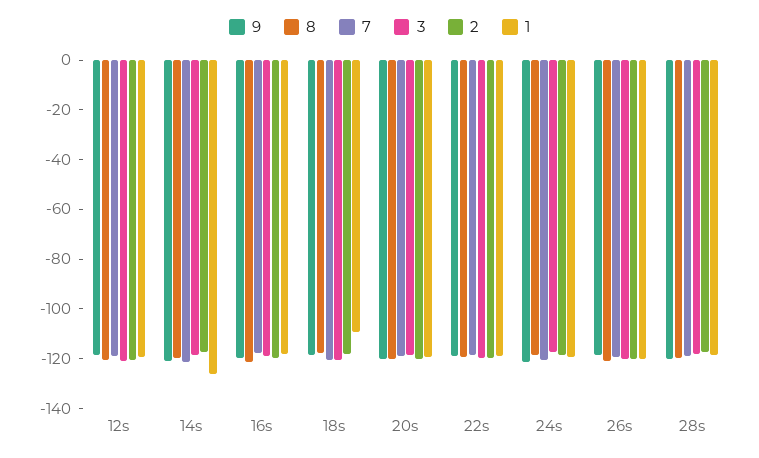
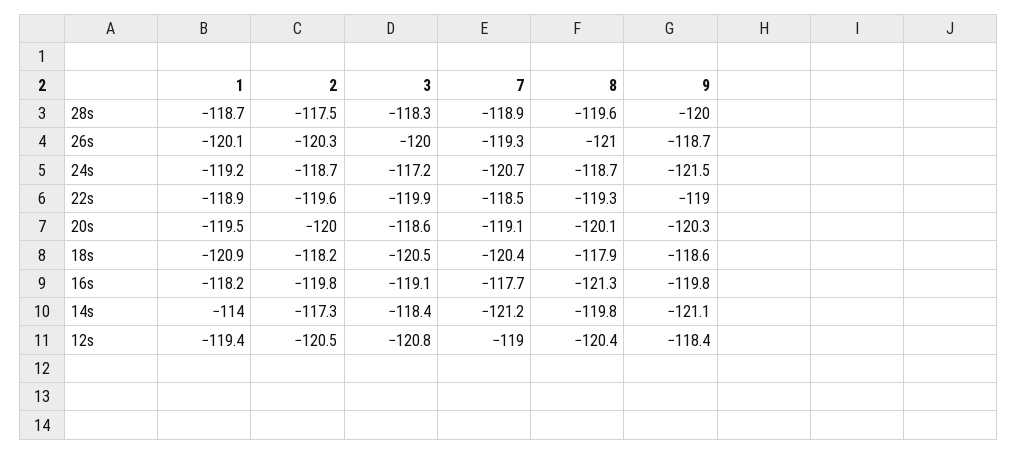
  {
    "9": {
      "12s": -118.4,
      "14s": -121.1,
      "16s": -119.8,
      "18s": -118.6,
      "20s": -120.3,
      "22s": -119,
      "24s": -121.5,
      "26s": -118.7,
      "28s": -120
    },
    "8": {
      "12s": -120.4,
      "14s": -119.8,
      "16s": -121.3,
      "18s": -117.9,
      "20s": -120.1,
      "22s": -119.3,
      "24s": -118.7,
      "26s": -121,
      "28s": -119.6
    },
    "7": {
      "12s": -119,
      "14s": -121.2,
      "16s": -117.7,
      "18s": -120.4,
      "20s": -119.1,
      "22s": -118.5,
      "24s": -120.7,
      "26s": -119.3,
      "28s": -118.9
    },
    "3": {
      "12s": -120.8,
      "14s": -118.4,
      "16s": -119.1,
      "18s": -120.5,
      "20s": -118.6,
      "22s": -119.9,
      "24s": -117.2,
      "26s": -120,
      "28s": -118.3
    },
    "2": {
      "12s": -120.5,
      "14s": -117.3,
      "16s": -119.8,
      "18s": -118.2,
      "20s": -120,
      "22s": -119.6,
      "24s": -118.7,
      "26s": -120.3,
      "28s": -117.5
    },
    "1": {
      "12s": -119.4,
-     "14s": -125,
+     "14s": -114,
      "16s": -118.2,
-     "18s": -110,
+     "18s": -120.9,
      "20s": -119.5,
      "22s": -118.9,
      "24s": -119.2,
      "26s": -120.1,
      "28s": -118.7
    }
  }

